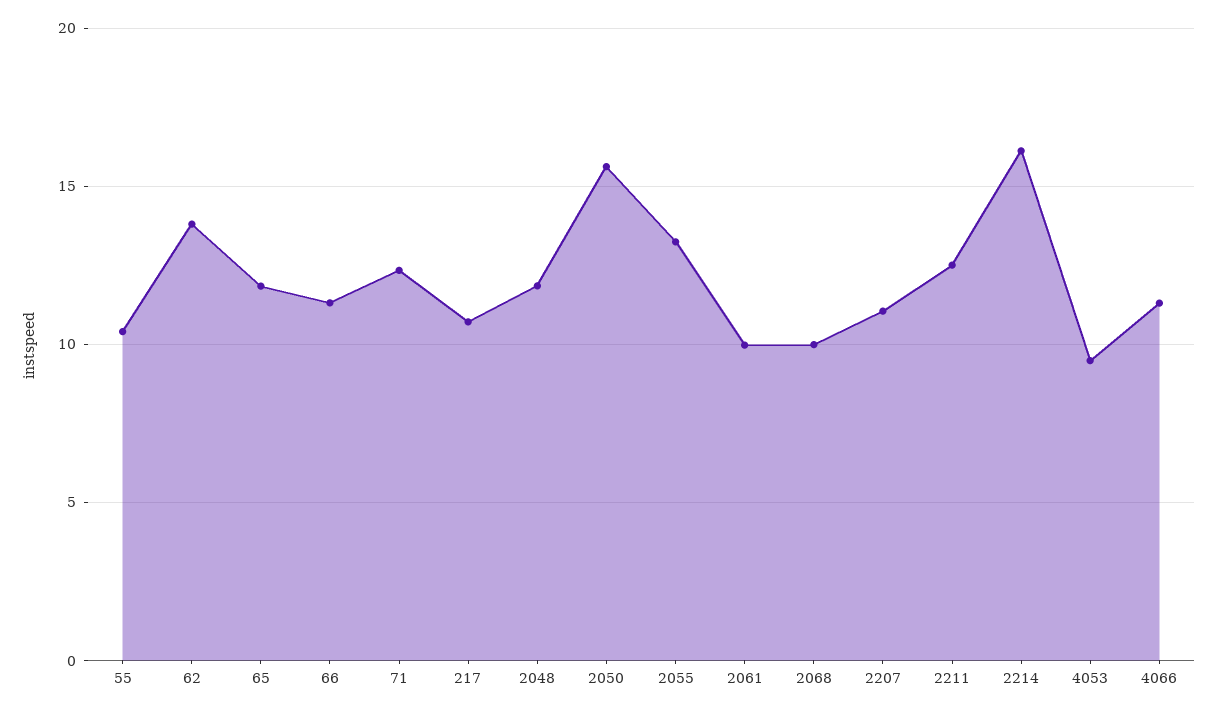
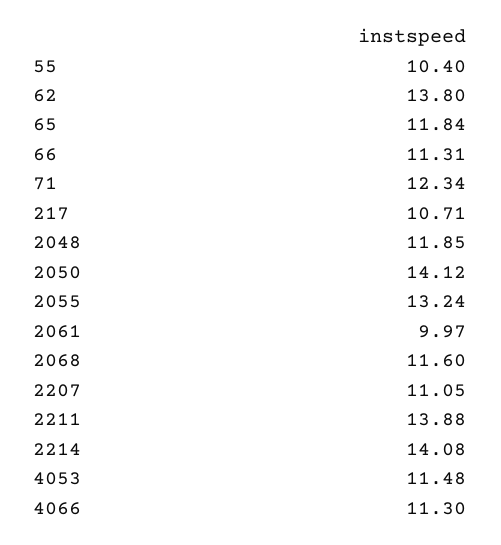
  {
    "55": 10.4,
    "62": 13.8,
    "65": 11.84,
    "66": 11.31,
    "71": 12.34,
    "217": 10.71,
    "2048": 11.85,
-   "2050": 15.5,
+   "2050": 14.12,
    "2055": 13.24,
    "2061": 9.97,
-   "2068": 10,
+   "2068": 11.6,
    "2207": 11.05,
-   "2211": 12.5,
+   "2211": 13.88,
-   "2214": 16,
+   "2214": 14.08,
-   "4053": 9.5,
+   "4053": 11.48,
    "4066": 11.3
  }

